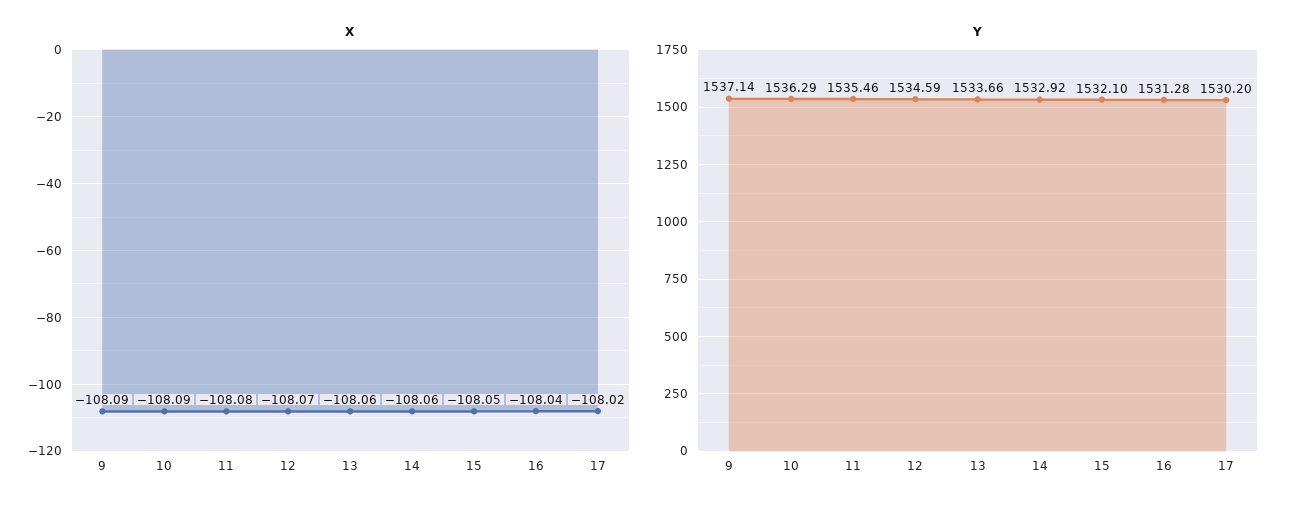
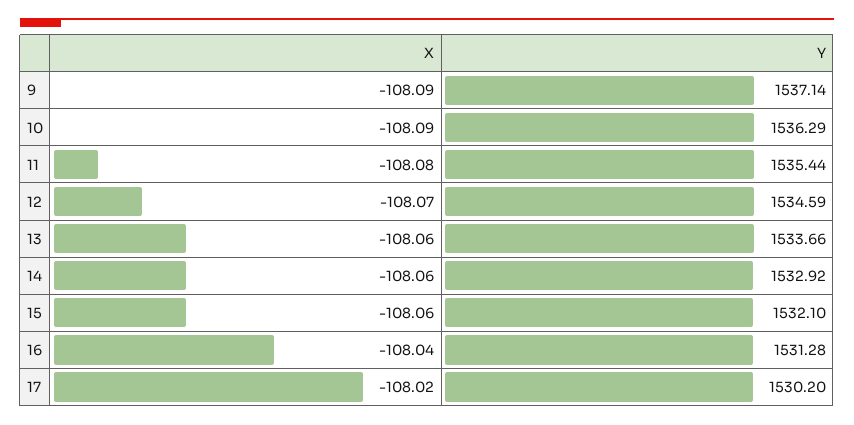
  {
    "X": {
      "9": -108.09,
      "10": -108.09,
      "11": -108.08,
      "12": -108.07,
      "13": -108.06,
      "14": -108.06,
-     "15": -108.05,
+     "15": -108.06,
      "16": -108.04,
      "17": -108.02
    },
    "Y": {
      "9": 1537.14,
      "10": 1536.29,
-     "11": 1535.46,
+     "11": 1535.44,
      "12": 1534.59,
      "13": 1533.66,
      "14": 1532.92,
      "15": 1532.1,
      "16": 1531.28,
      "17": 1530.2
    }
  }

